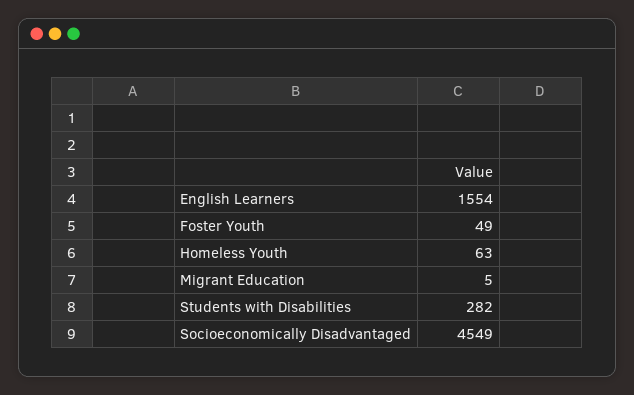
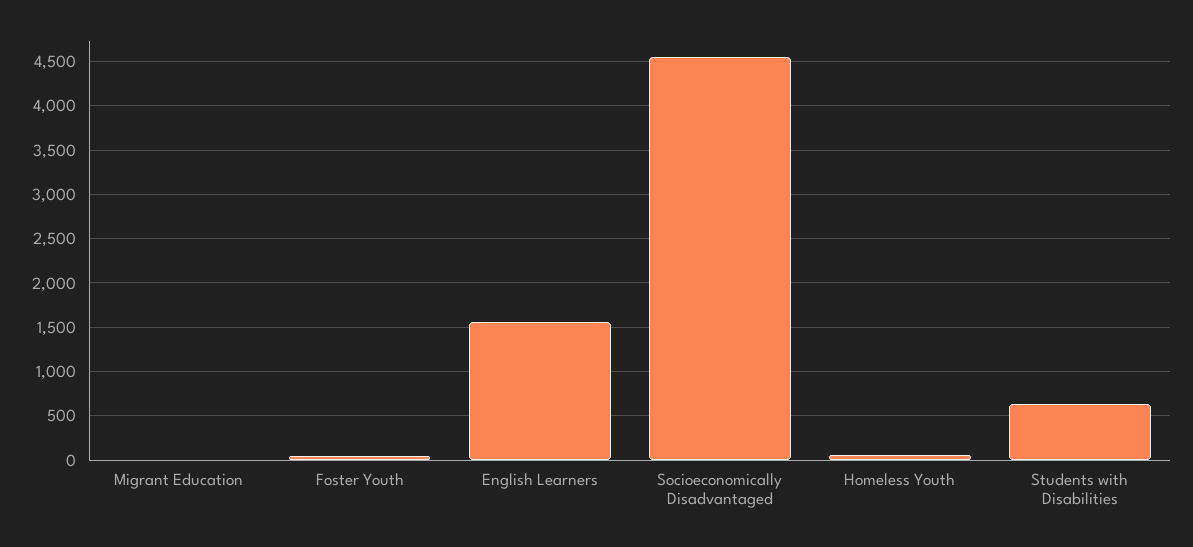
  {
    "English Learners": 1554,
    "Foster Youth": 49,
    "Homeless Youth": 63,
    "Migrant Education": 5,
-   "Students with Disabilities": 282,
+   "Students with Disabilities": 600,
    "Socioeconomically Disadvantaged": 4549
  }

